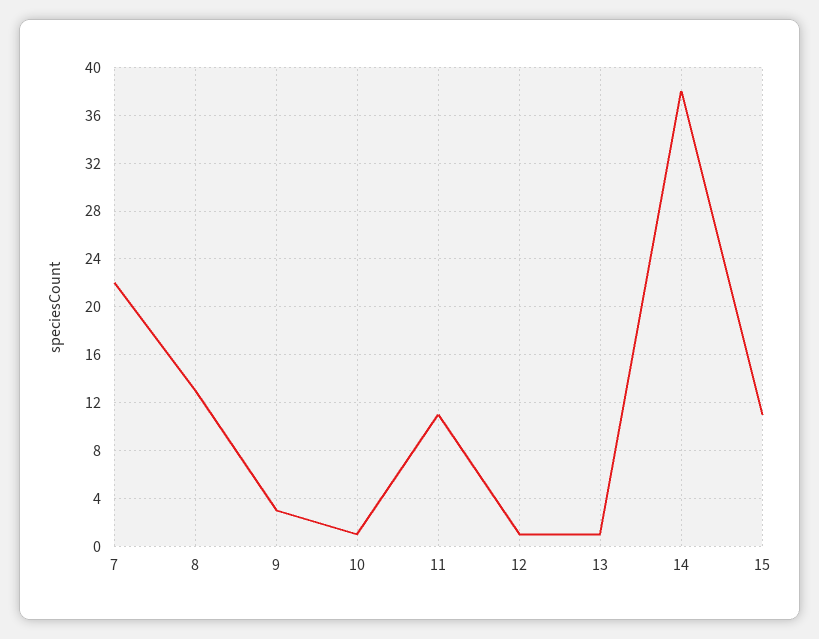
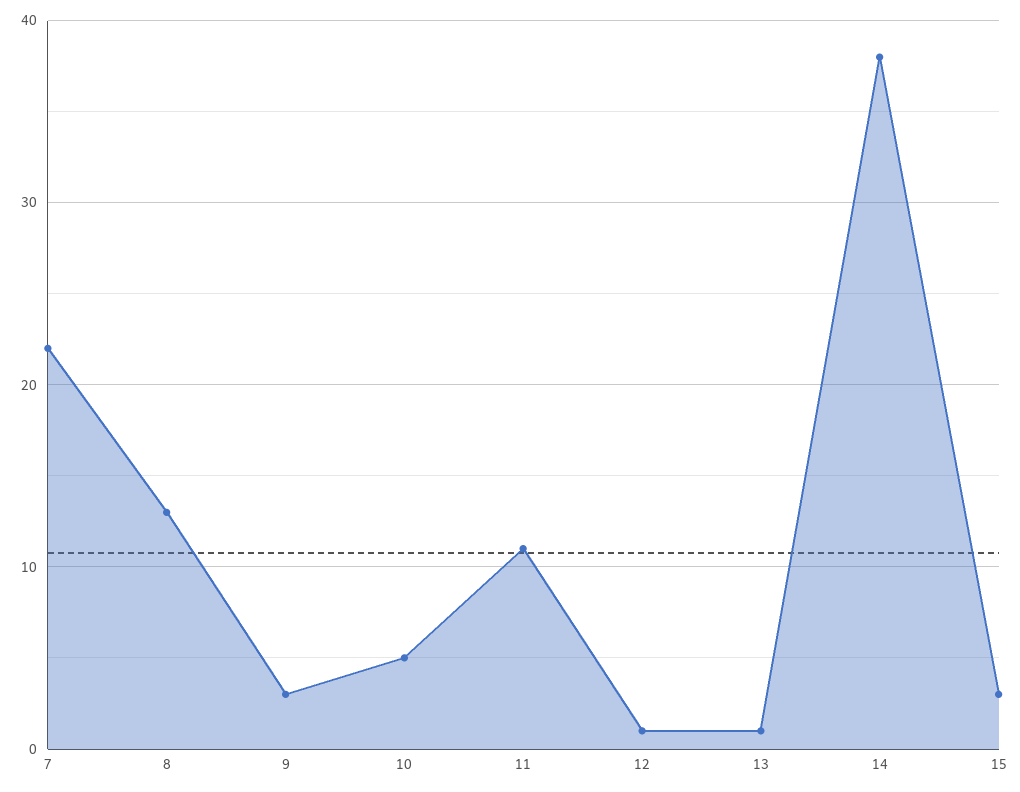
  {
    "7": 22,
    "8": 13,
    "9": 3,
-   "10": 1,
+   "10": 5,
    "11": 11,
    "12": 1,
    "13": 1,
    "14": 38,
-   "15": 11
+   "15": 3
  }

